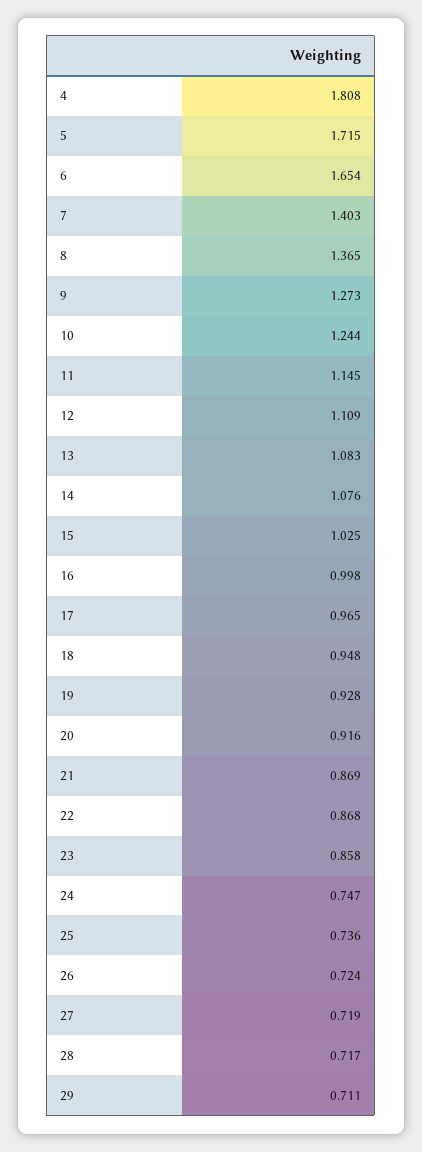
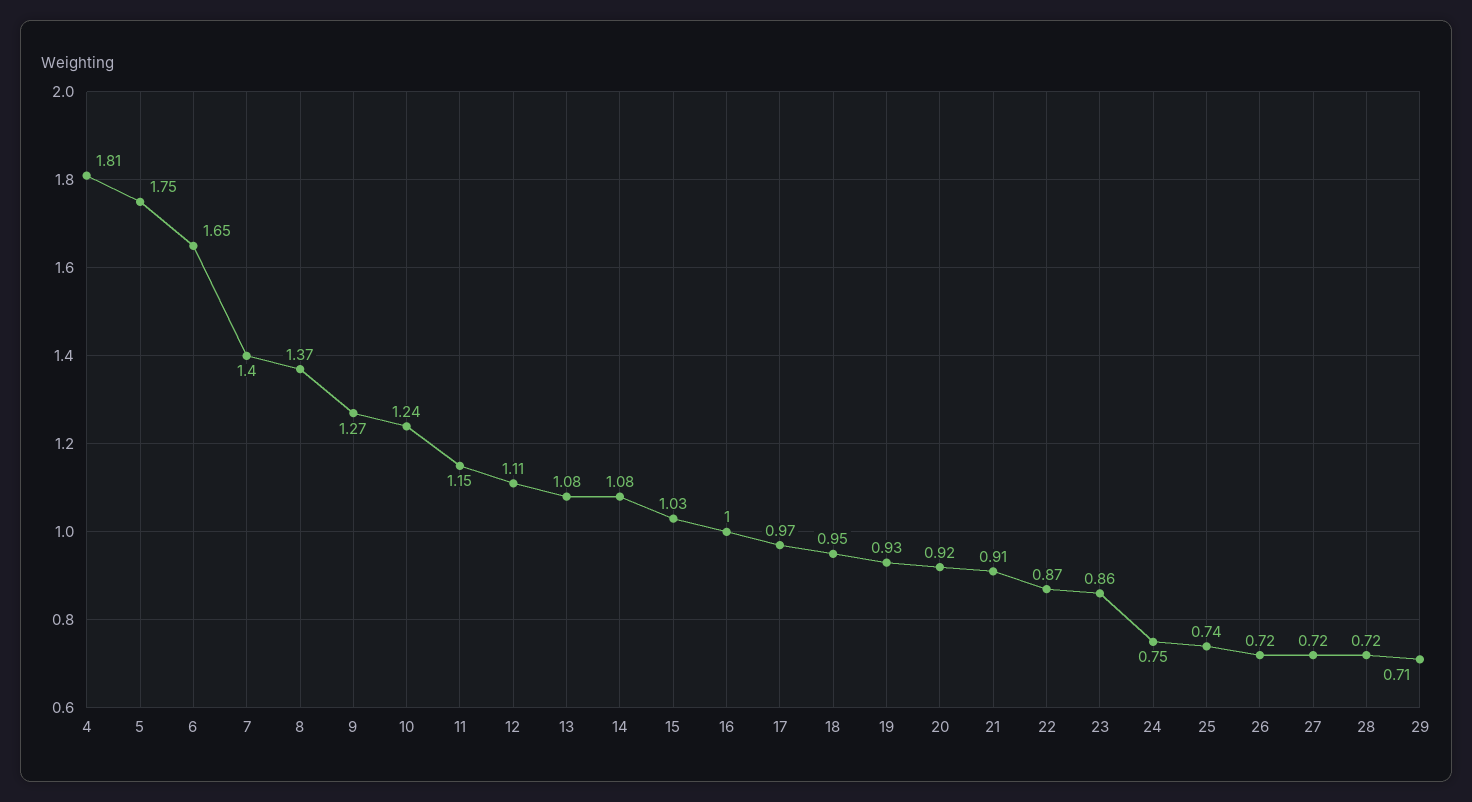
  {
    "4": 1.808,
-   "5": 1.715,
+   "5": 1.75,
    "6": 1.654,
    "7": 1.403,
    "8": 1.365,
    "9": 1.273,
    "10": 1.244,
    "11": 1.145,
    "12": 1.109,
    "13": 1.083,
    "14": 1.076,
    "15": 1.025,
    "16": 0.998,
    "17": 0.965,
    "18": 0.948,
    "19": 0.928,
    "20": 0.916,
-   "21": 0.869,
+   "21": 0.91,
    "22": 0.868,
    "23": 0.858,
    "24": 0.747,
    "25": 0.736,
    "26": 0.724,
    "27": 0.719,
    "28": 0.717,
    "29": 0.711
  }

